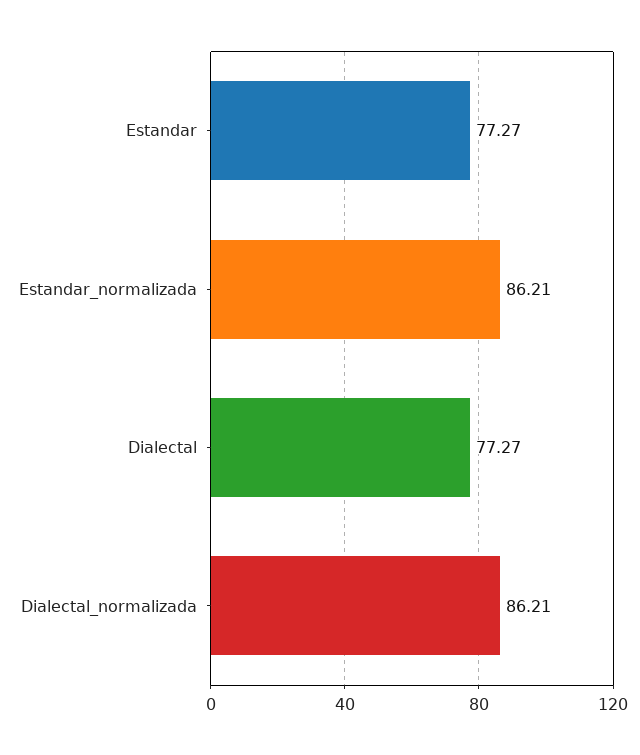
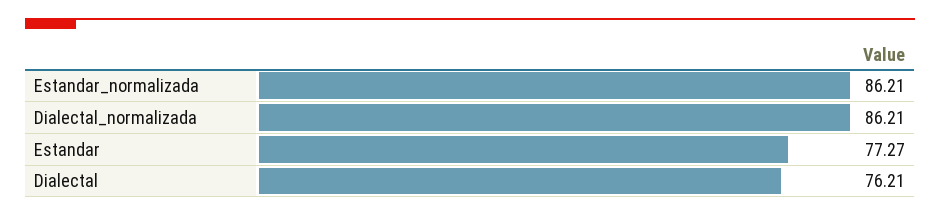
  {
    "Estandar": 77.27,
    "Estandar_normalizada": 86.21,
-   "Dialectal": 77.27,
+   "Dialectal": 76.21,
    "Dialectal_normalizada": 86.21
  }

